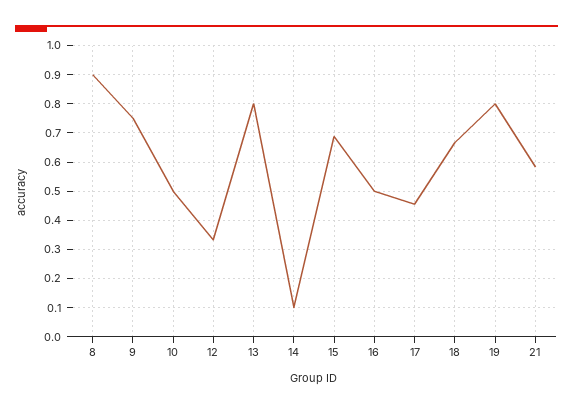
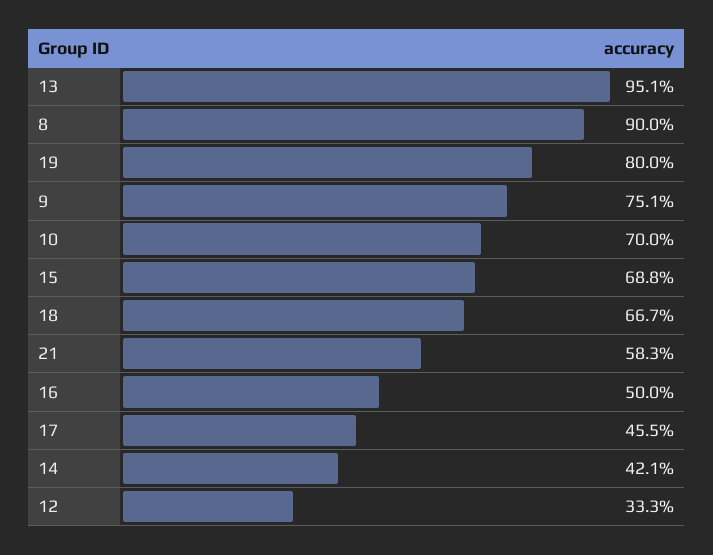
  {
    "8": 0.9,
    "9": 0.751,
-   "10": 0.5,
+   "10": 0.7,
    "12": 0.333,
-   "13": 0.8,
+   "13": 0.951,
-   "14": 0.1,
+   "14": 0.421,
    "15": 0.688,
    "16": 0.5,
    "17": 0.455,
    "18": 0.667,
    "19": 0.8,
    "21": 0.583
  }

